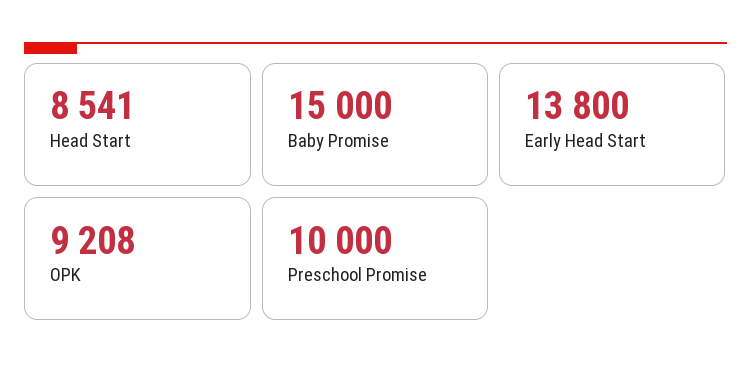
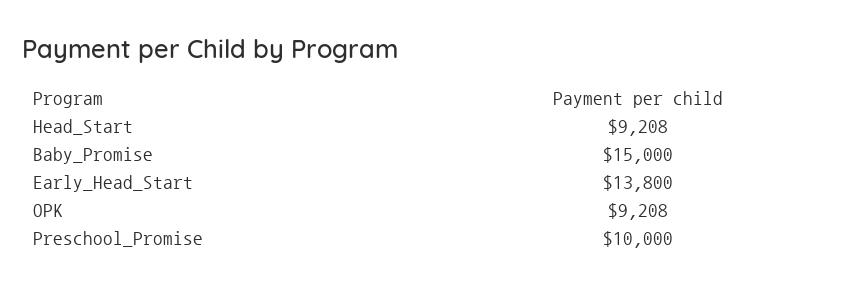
  {
-   "Head Start": 8541,
+   "Head Start": 9208,
    "Baby Promise": 15000,
    "Early Head Start": 13800,
    "OPK": 9208,
    "Preschool Promise": 10000
  }

